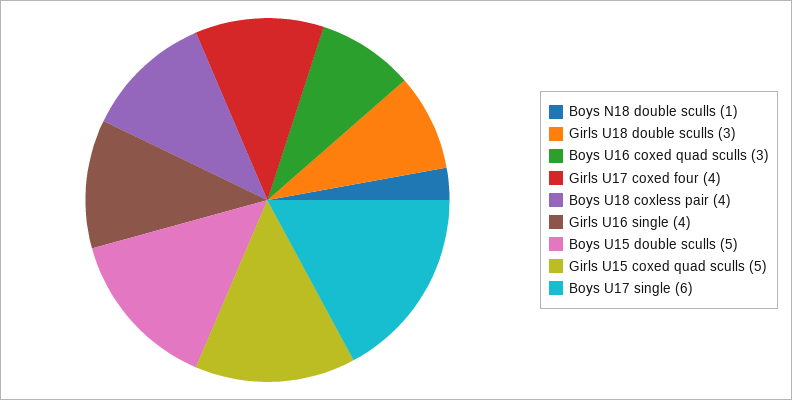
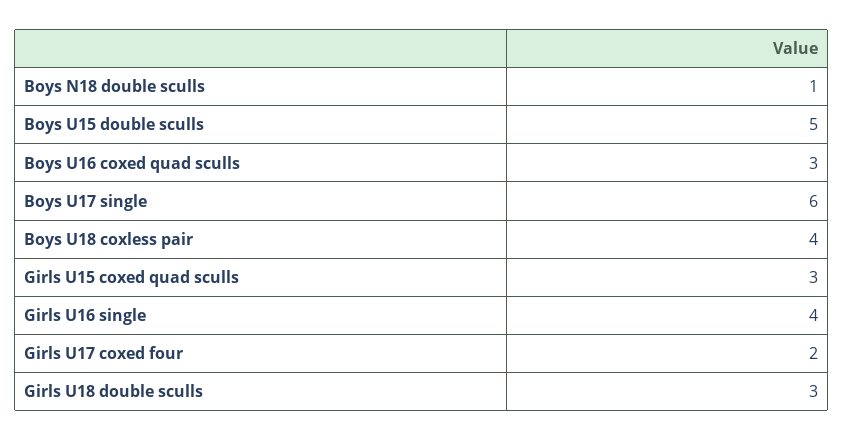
  {
    "Boys N18 double sculls": 1,
    "Girls U18 double sculls": 3,
    "Boys U16 coxed quad sculls": 3,
-   "Girls U17 coxed four": 4,
+   "Girls U17 coxed four": 2,
    "Boys U18 coxless pair": 4,
    "Girls U16 single": 4,
    "Boys U15 double sculls": 5,
-   "Girls U15 coxed quad sculls": 5,
+   "Girls U15 coxed quad sculls": 3,
    "Boys U17 single": 6
  }

